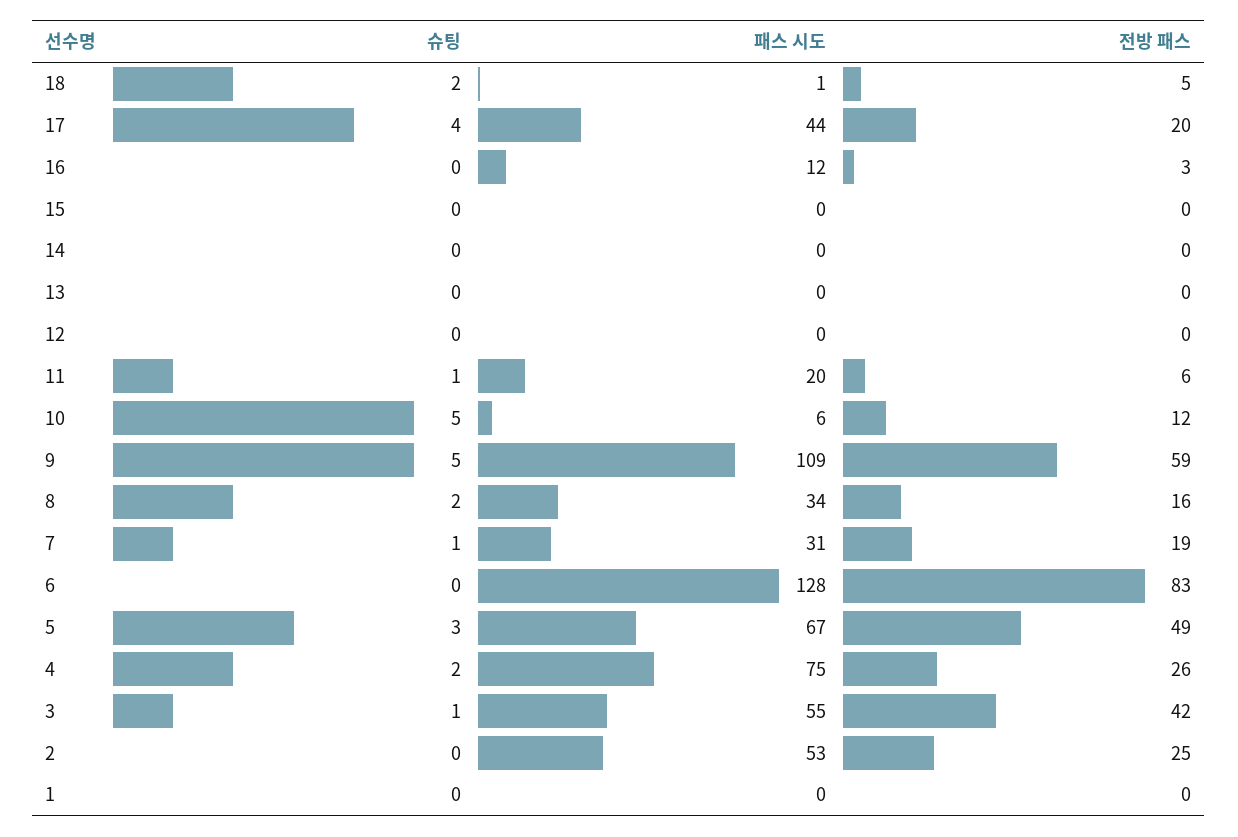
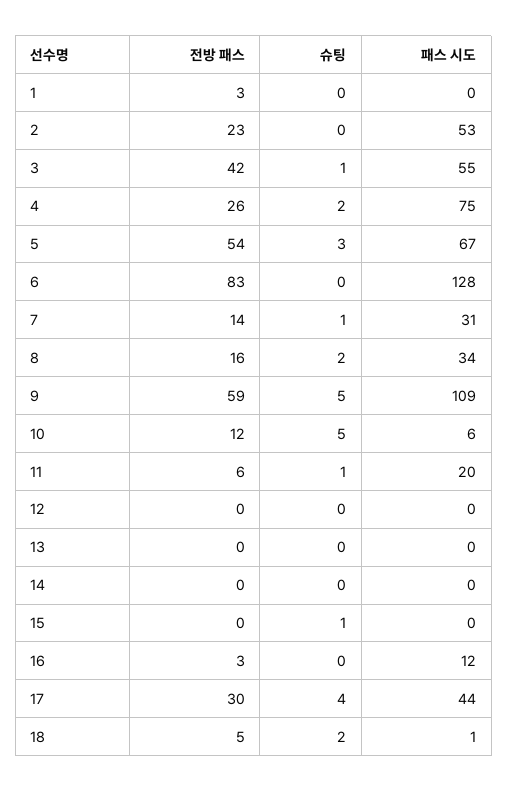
  {
    "슈팅": {
      "18": 2,
      "17": 4,
      "16": 0,
-     "15": 0,
+     "15": 1,
      "14": 0,
      "13": 0,
      "12": 0,
      "11": 1,
      "10": 5,
      "9": 5,
      "8": 2,
      "7": 1,
      "6": 0,
      "5": 3,
      "4": 2,
      "3": 1,
      "2": 0,
      "1": 0
    },
    "패스 시도": {
      "18": 1,
      "17": 44,
      "16": 12,
      "15": 0,
      "14": 0,
      "13": 0,
      "12": 0,
      "11": 20,
      "10": 6,
      "9": 109,
      "8": 34,
      "7": 31,
      "6": 128,
      "5": 67,
      "4": 75,
      "3": 55,
      "2": 53,
      "1": 0
    },
    "전방 패스": {
      "18": 5,
-     "17": 20,
+     "17": 30,
      "16": 3,
      "15": 0,
      "14": 0,
      "13": 0,
      "12": 0,
      "11": 6,
      "10": 12,
      "9": 59,
      "8": 16,
-     "7": 19,
+     "7": 14,
      "6": 83,
-     "5": 49,
+     "5": 54,
      "4": 26,
      "3": 42,
-     "2": 25,
+     "2": 23,
-     "1": 0
+     "1": 3
    }
  }

